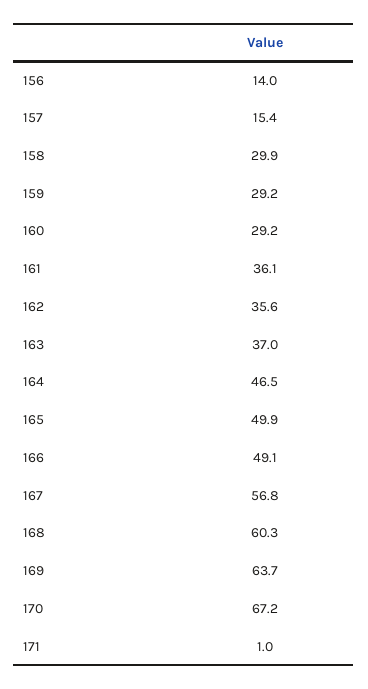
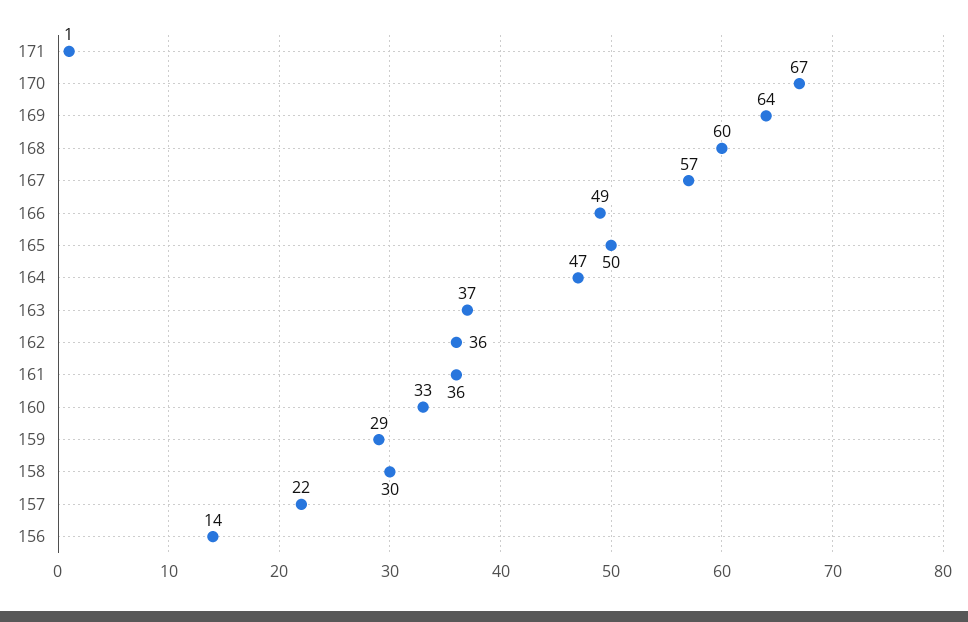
  {
    "156": 14,
-   "157": 15.4,
+   "157": 22,
    "158": 29.9,
    "159": 29.2,
-   "160": 29.2,
+   "160": 33,
    "161": 36.1,
    "162": 35.6,
    "163": 37,
    "164": 46.5,
    "165": 49.9,
    "166": 49.1,
    "167": 56.8,
    "168": 60.3,
    "169": 63.7,
    "170": 67.2,
    "171": 1
  }

